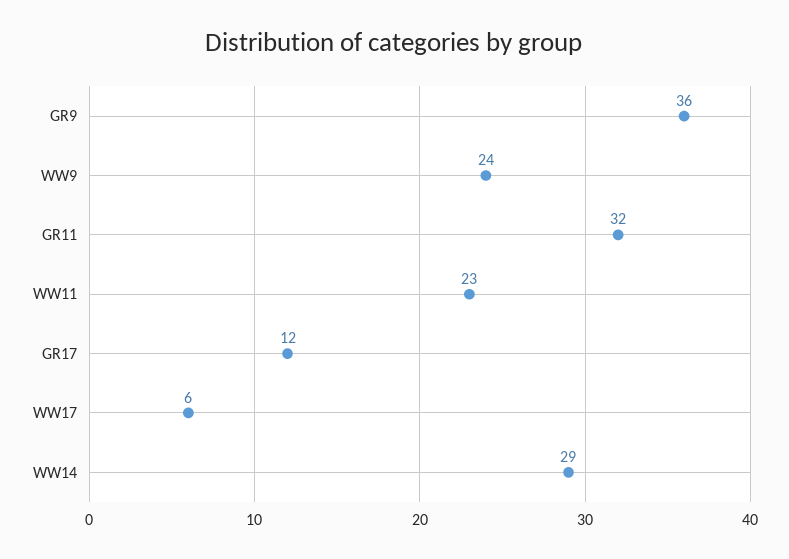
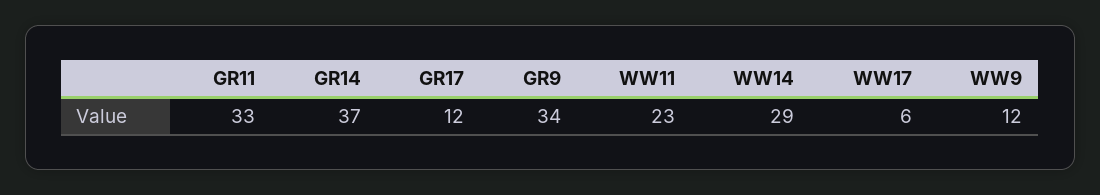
  {
-   "GR9": 36,
+   "GR9": 34,
-   "WW9": 24,
+   "WW9": 12,
-   "GR11": 32,
+   "GR11": 33,
    "WW11": 23,
    "GR17": 12,
    "WW17": 6,
-   "WW14": 29
+   "WW14": 29,
+   "GR14": 37
  }

